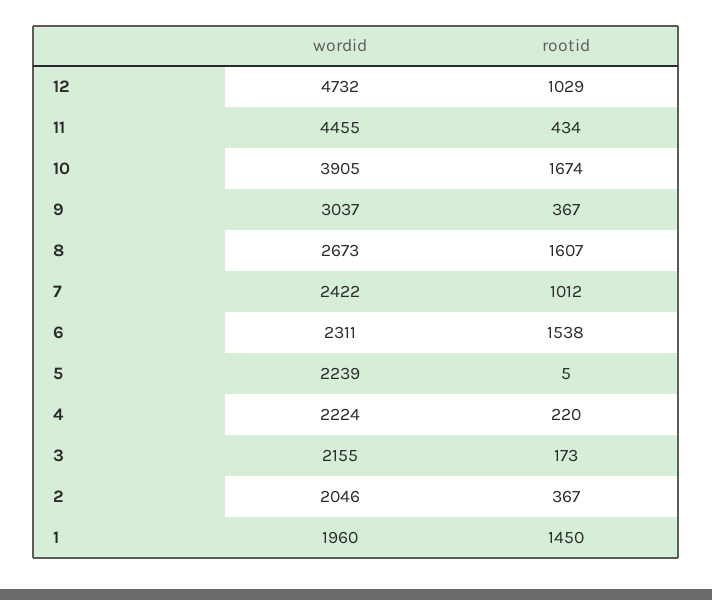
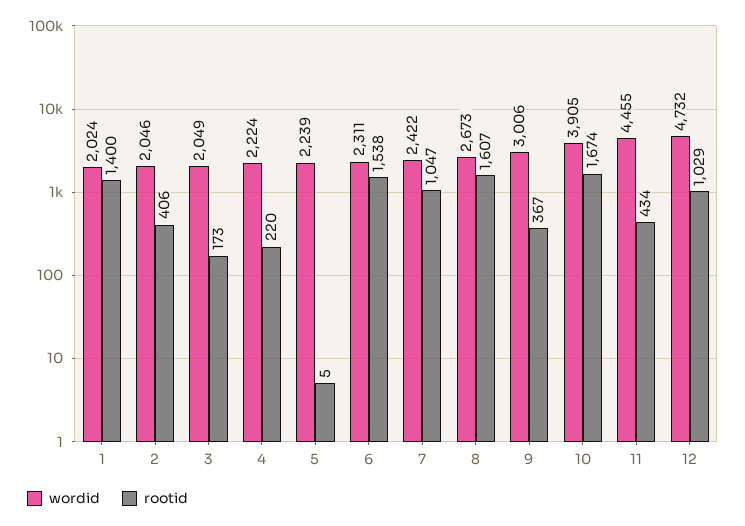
  {
    "wordid": {
      "12": 4732,
      "11": 4455,
      "10": 3905,
-     "9": 3037,
+     "9": 3006,
      "8": 2673,
      "7": 2422,
      "6": 2311,
      "5": 2239,
      "4": 2224,
-     "3": 2155,
+     "3": 2049,
      "2": 2046,
-     "1": 1960
+     "1": 2024
    },
    "rootid": {
      "12": 1029,
      "11": 434,
      "10": 1674,
      "9": 367,
      "8": 1607,
-     "7": 1012,
+     "7": 1047,
      "6": 1538,
      "5": 5,
      "4": 220,
      "3": 173,
-     "2": 367,
+     "2": 406,
-     "1": 1450
+     "1": 1400
    }
  }

